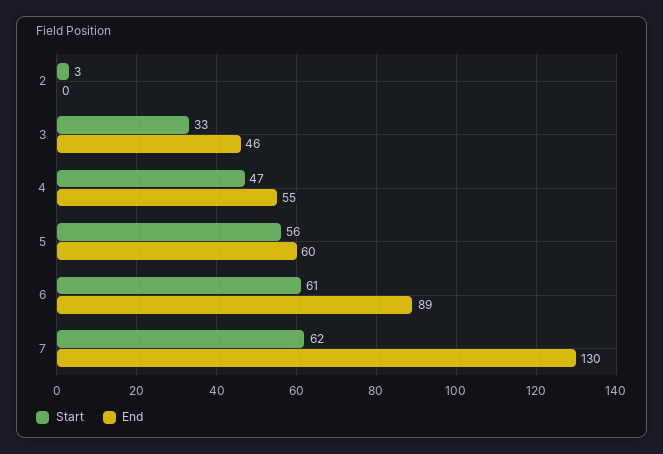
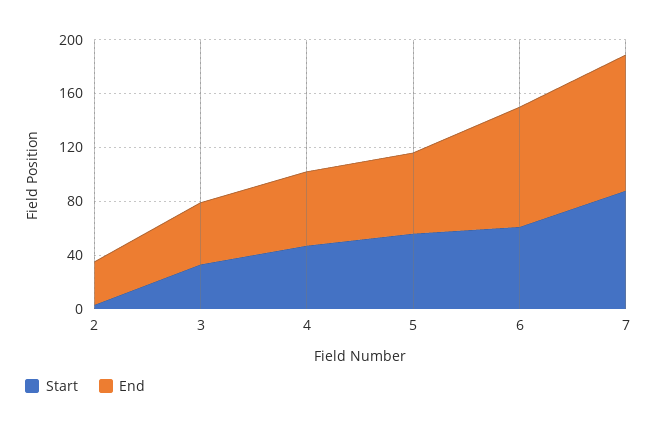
  {
    "Start": {
      "2": 3,
      "3": 33,
      "4": 47,
      "5": 56,
      "6": 61,
-     "7": 62
+     "7": 90
    },
    "End": {
-     "2": 0,
+     "2": 30,
      "3": 46,
      "4": 55,
      "5": 60,
      "6": 89,
-     "7": 130
+     "7": 100
    }
  }

